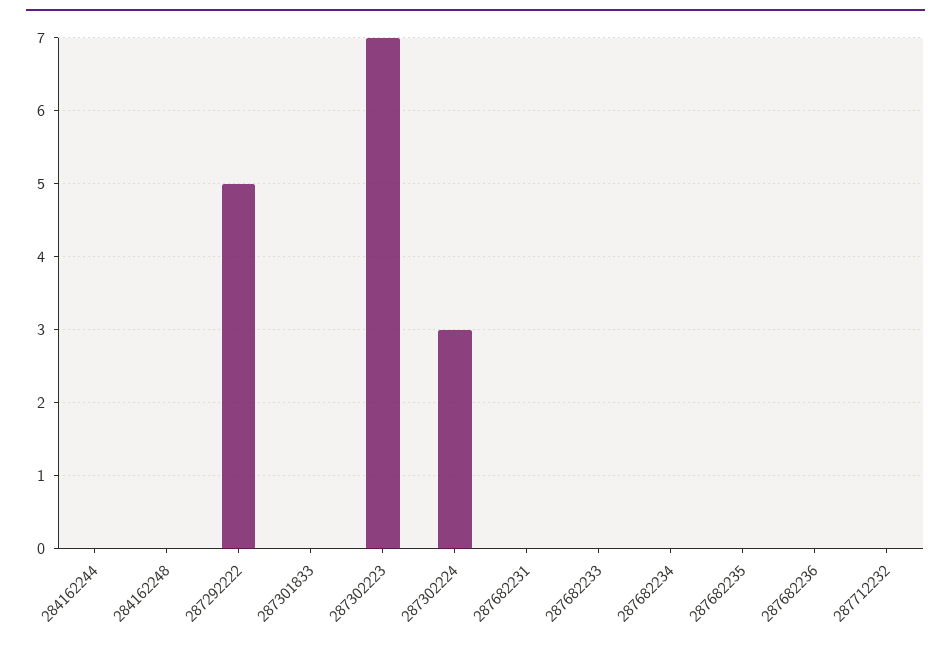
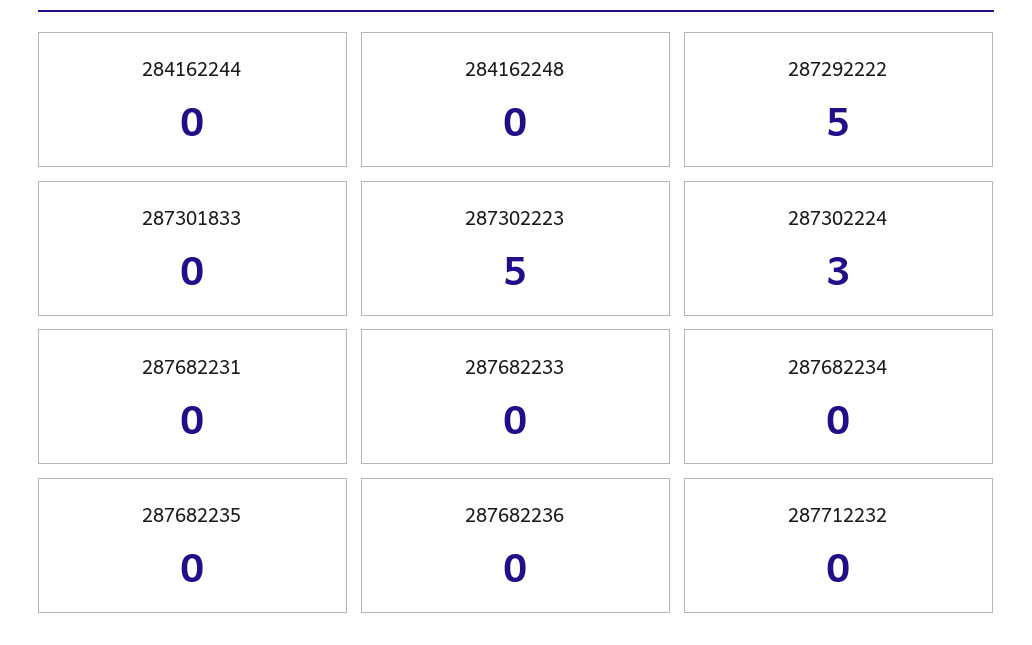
  {
    "284162244": 0,
    "284162248": 0,
    "287292222": 5,
    "287301833": 0,
-   "287302223": 7,
+   "287302223": 5,
    "287302224": 3,
    "287682231": 0,
    "287682233": 0,
    "287682234": 0,
    "287682235": 0,
    "287682236": 0,
    "287712232": 0
  }

